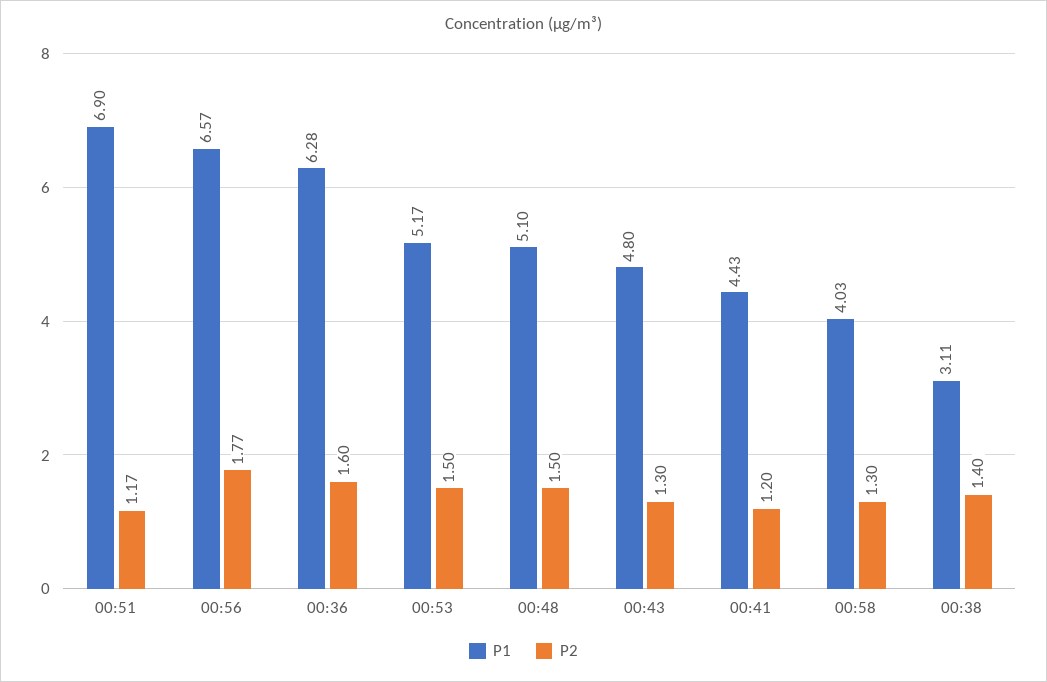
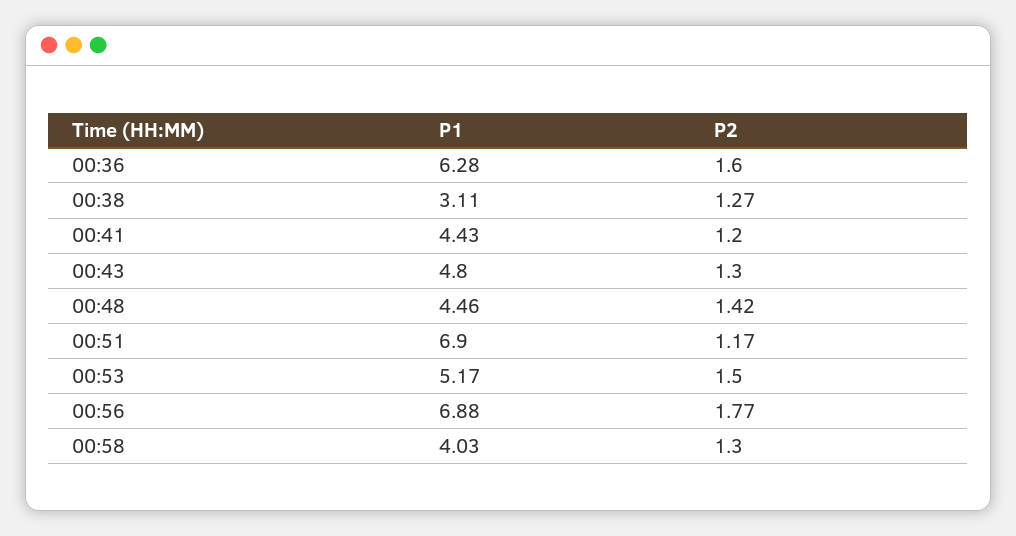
  {
    "P1": {
      "00:51": 6.9,
-     "00:56": 6.57,
+     "00:56": 6.88,
      "00:36": 6.28,
      "00:53": 5.17,
-     "00:48": 5.1,
+     "00:48": 4.46,
      "00:43": 4.8,
      "00:41": 4.43,
      "00:58": 4.03,
      "00:38": 3.11
    },
    "P2": {
      "00:51": 1.17,
      "00:56": 1.77,
      "00:36": 1.6,
      "00:53": 1.5,
-     "00:48": 1.5,
+     "00:48": 1.42,
      "00:43": 1.3,
      "00:41": 1.2,
      "00:58": 1.3,
-     "00:38": 1.4
+     "00:38": 1.27
    }
  }

